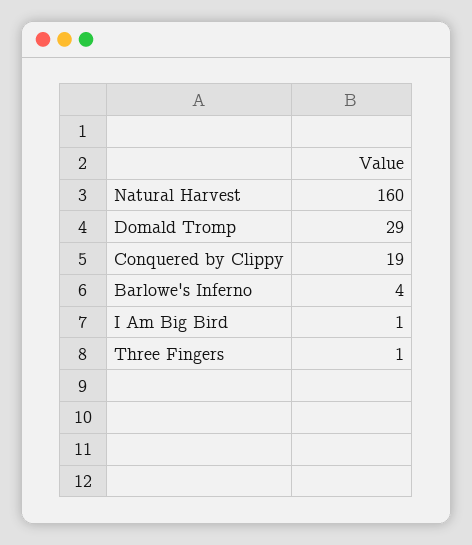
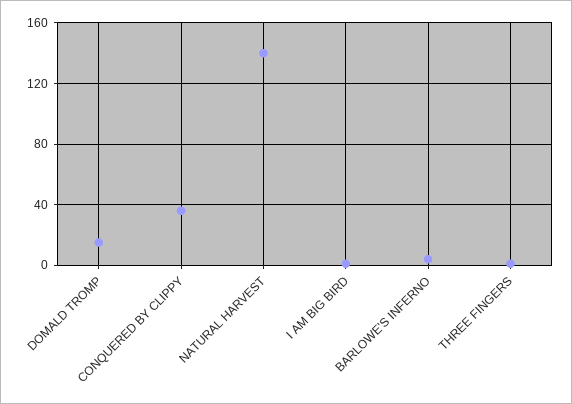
  {
-   "Natural Harvest": 160,
+   "Natural Harvest": 140,
-   "Domald Tromp": 29,
+   "Domald Tromp": 15,
-   "Conquered by Clippy": 19,
+   "Conquered by Clippy": 35,
    "Barlowe's Inferno": 4,
    "I Am Big Bird": 1,
    "Three Fingers": 1
  }

